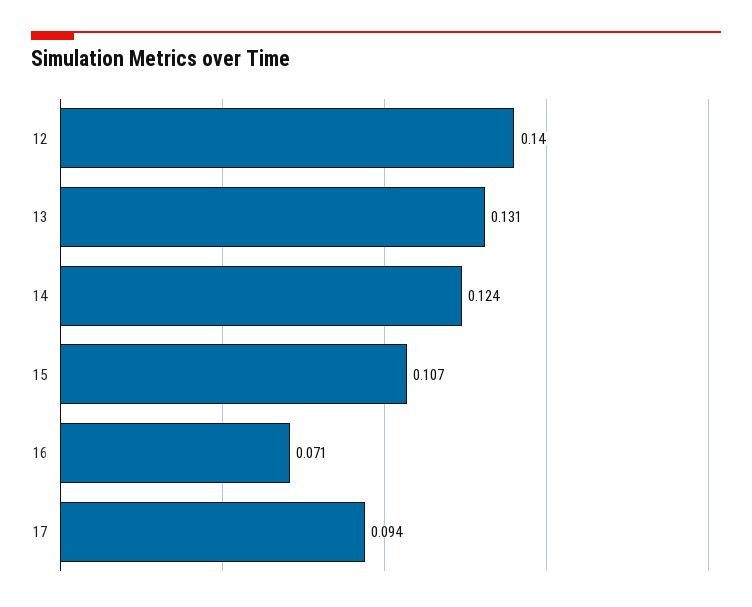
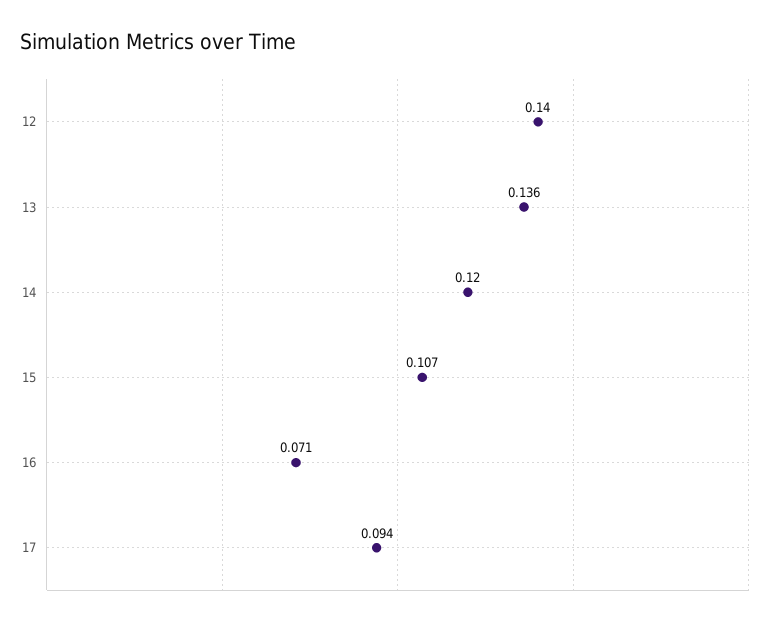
  {
    "12": 0.14,
-   "13": 0.131,
+   "13": 0.136,
-   "14": 0.124,
+   "14": 0.12,
    "15": 0.107,
    "16": 0.071,
    "17": 0.094
  }

